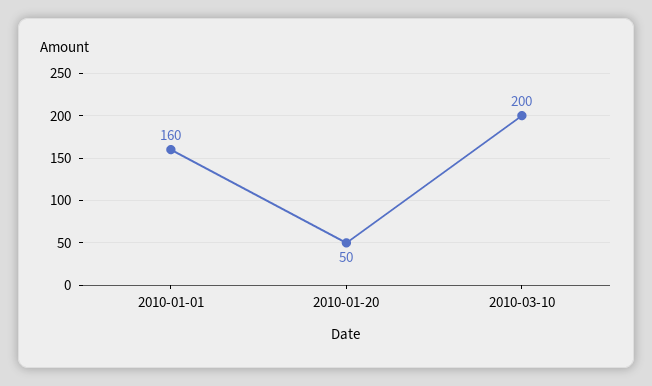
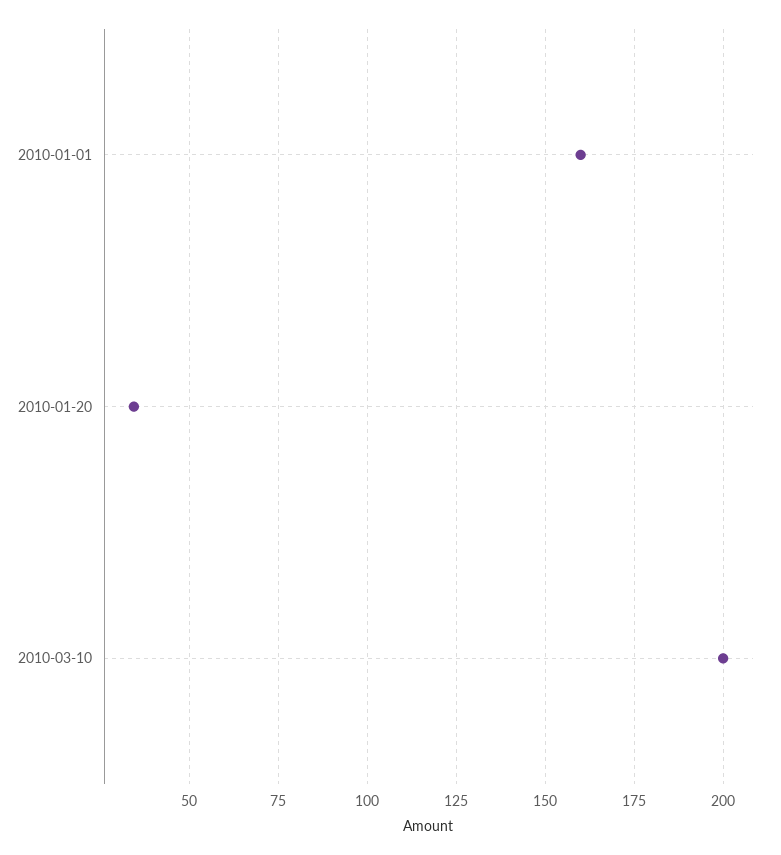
  {
    "2010-01-01": 160,
-   "2010-01-20": 50,
+   "2010-01-20": 35,
    "2010-03-10": 200
  }

